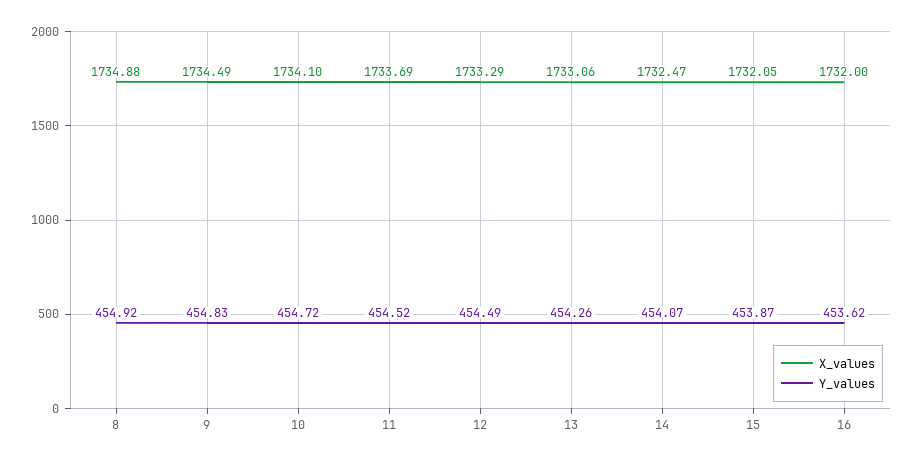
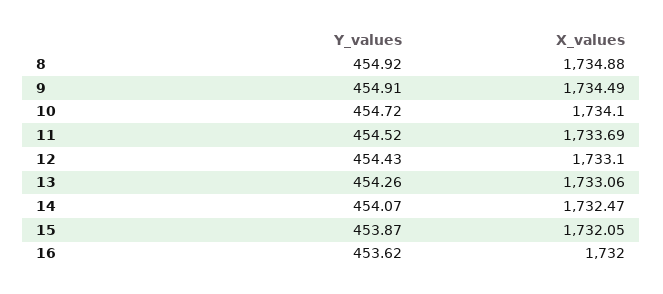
  {
    "X_values": {
      "8": 1734.88,
      "9": 1734.49,
      "10": 1734.1,
      "11": 1733.69,
-     "12": 1733.29,
+     "12": 1733.1,
      "13": 1733.06,
      "14": 1732.47,
      "15": 1732.05,
      "16": 1732
    },
    "Y_values": {
      "8": 454.92,
-     "9": 454.83,
+     "9": 454.91,
      "10": 454.72,
      "11": 454.52,
-     "12": 454.49,
+     "12": 454.43,
      "13": 454.26,
      "14": 454.07,
      "15": 453.87,
      "16": 453.62
    }
  }

